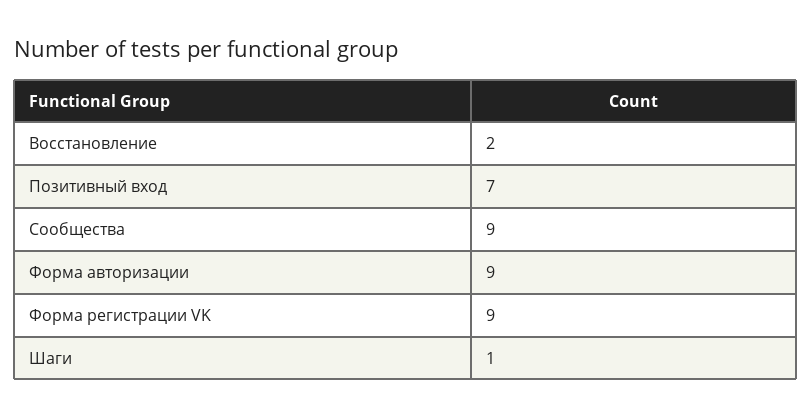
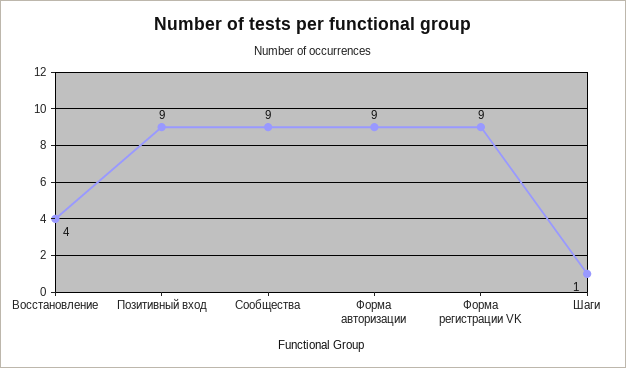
  {
-   "Восстановление": 2,
+   "Восстановление": 4,
-   "Позитивный вход": 7,
+   "Позитивный вход": 9,
    "Сообщества": 9,
    "Форма авторизации": 9,
    "Форма регистрации VK": 9,
    "Шаги": 1
  }

